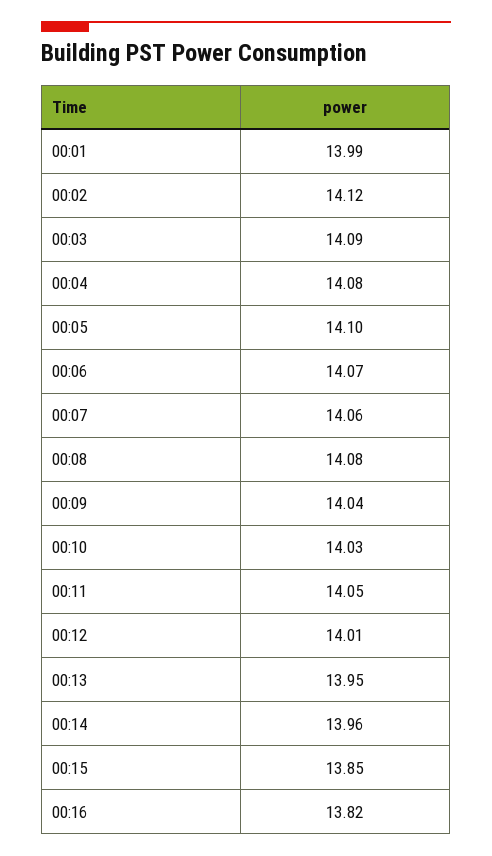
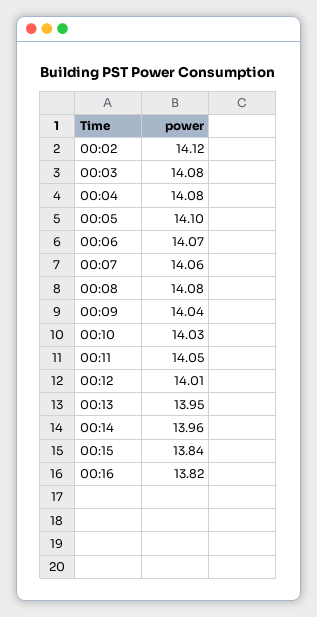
  {
-   "00:01": 13.99,
    "00:02": 14.12,
-   "00:03": 14.09,
+   "00:03": 14.08,
    "00:04": 14.08,
    "00:05": 14.1,
    "00:06": 14.07,
    "00:07": 14.06,
    "00:08": 14.08,
    "00:09": 14.04,
    "00:10": 14.03,
    "00:11": 14.05,
    "00:12": 14.01,
    "00:13": 13.95,
    "00:14": 13.96,
-   "00:15": 13.85,
+   "00:15": 13.84,
    "00:16": 13.82
  }

